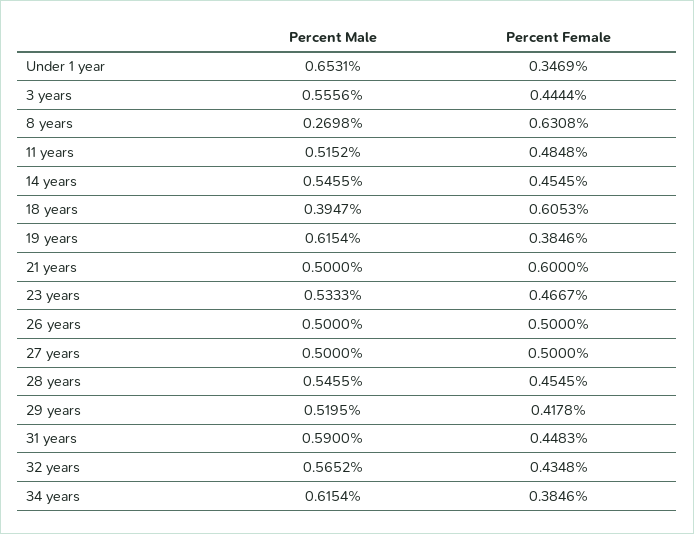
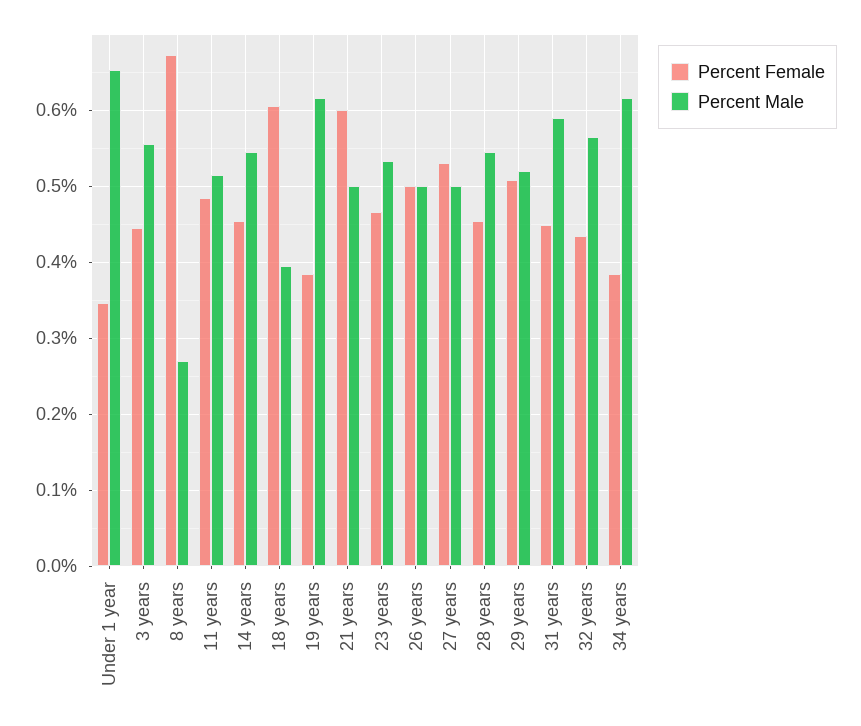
  {
    "Percent Male": {
      "Under 1 year": 0.6531,
      "3 years": 0.5556,
      "8 years": 0.2698,
      "11 years": 0.5152,
      "14 years": 0.5455,
      "18 years": 0.3947,
      "19 years": 0.6154,
      "21 years": 0.5,
      "23 years": 0.5333,
      "26 years": 0.5,
      "27 years": 0.5,
      "28 years": 0.5455,
      "29 years": 0.5195,
      "31 years": 0.59,
      "32 years": 0.5652,
      "34 years": 0.6154
    },
    "Percent Female": {
      "Under 1 year": 0.3469,
      "3 years": 0.4444,
-     "8 years": 0.6308,
+     "8 years": 0.67,
      "11 years": 0.4848,
      "14 years": 0.4545,
      "18 years": 0.6053,
      "19 years": 0.3846,
      "21 years": 0.6,
      "23 years": 0.4667,
      "26 years": 0.5,
-     "27 years": 0.5,
+     "27 years": 0.53,
      "28 years": 0.4545,
-     "29 years": 0.4178,
+     "29 years": 0.51,
      "31 years": 0.4483,
      "32 years": 0.4348,
      "34 years": 0.3846
    }
  }

